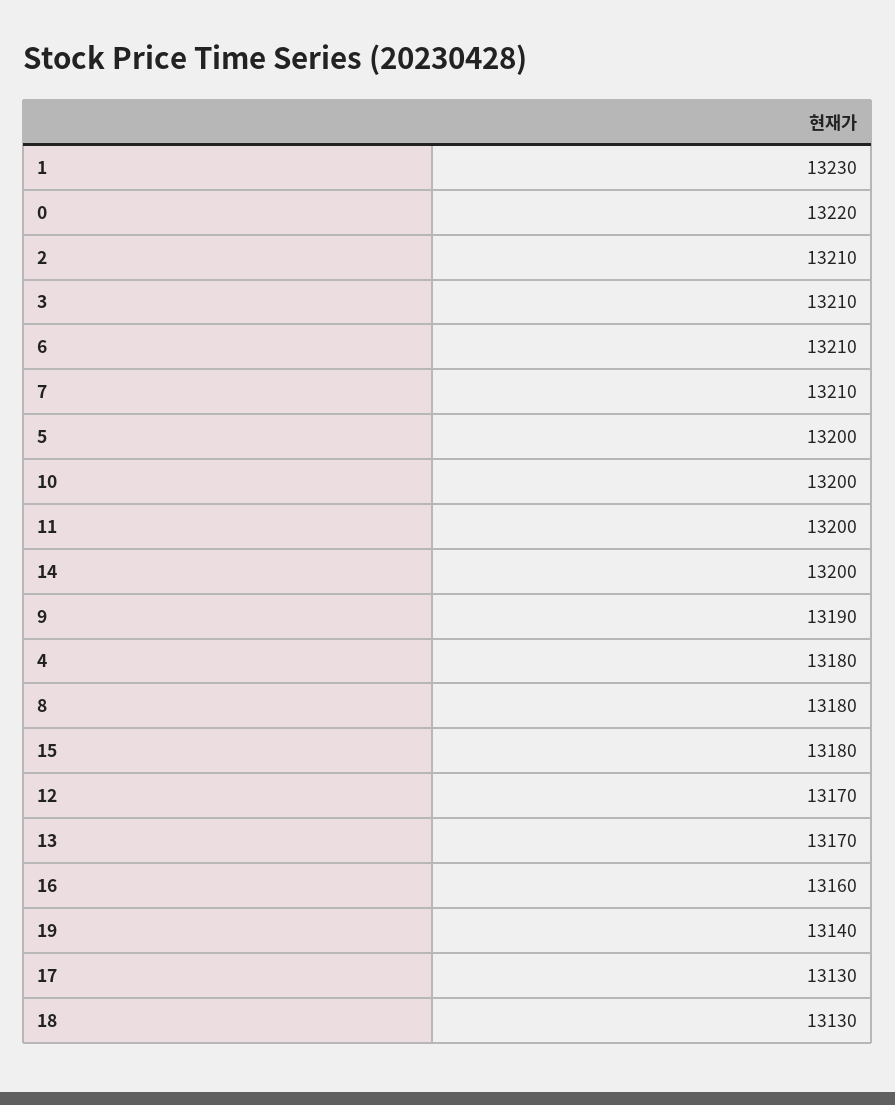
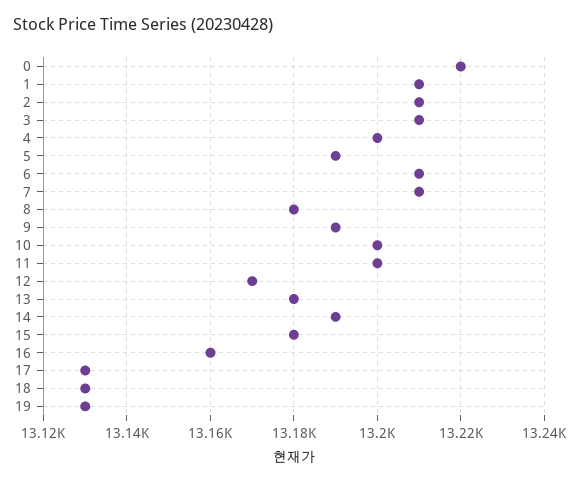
  {
-   "1": 13230,
+   "1": 13210,
    "0": 13220,
    "2": 13210,
    "3": 13210,
    "6": 13210,
    "7": 13210,
-   "5": 13200,
+   "5": 13190,
    "10": 13200,
    "11": 13200,
-   "14": 13200,
+   "14": 13190,
    "9": 13190,
-   "4": 13180,
+   "4": 13200,
    "8": 13180,
    "15": 13180,
    "12": 13170,
-   "13": 13170,
+   "13": 13180,
    "16": 13160,
-   "19": 13140,
+   "19": 13130,
    "17": 13130,
    "18": 13130
  }

